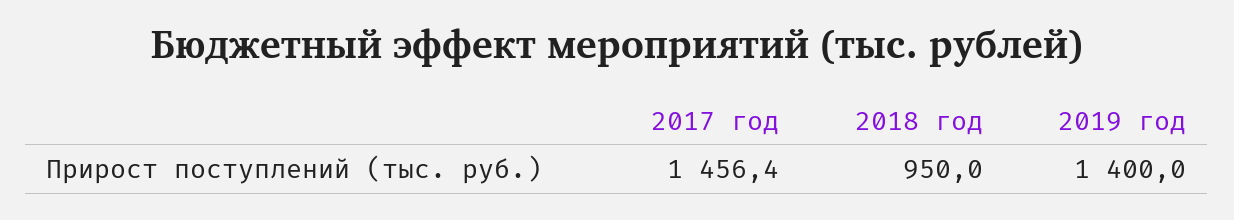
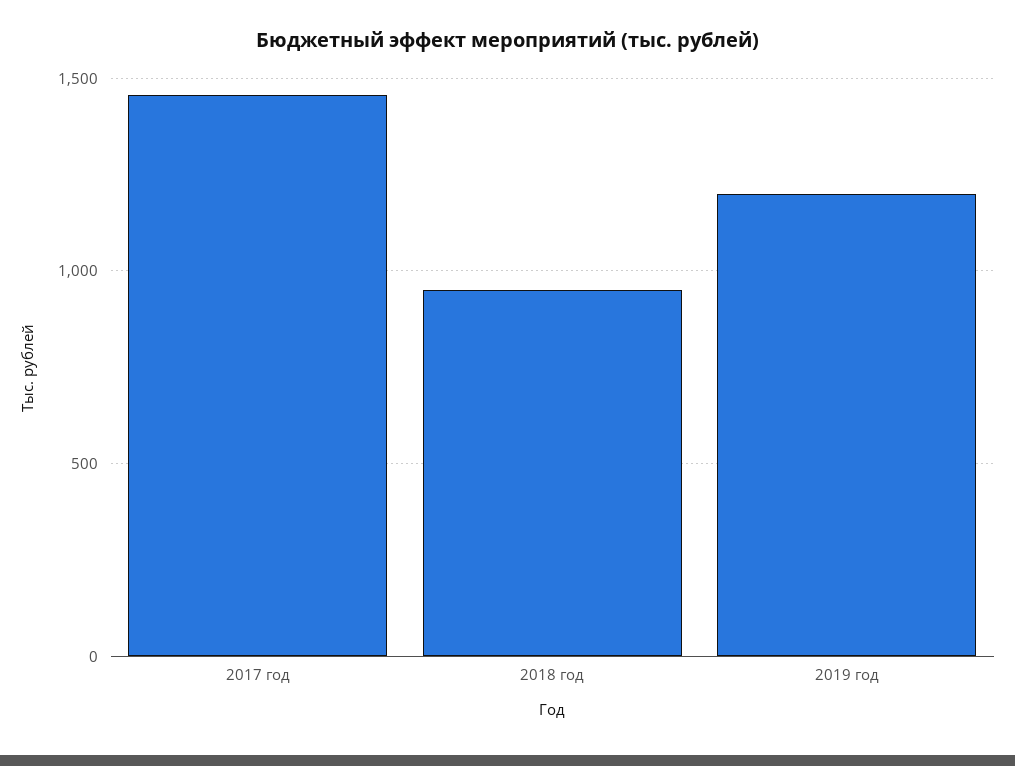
  {
    "2017 год": 1456.4,
    "2018 год": 950,
-   "2019 год": 1400
+   "2019 год": 1200
  }

